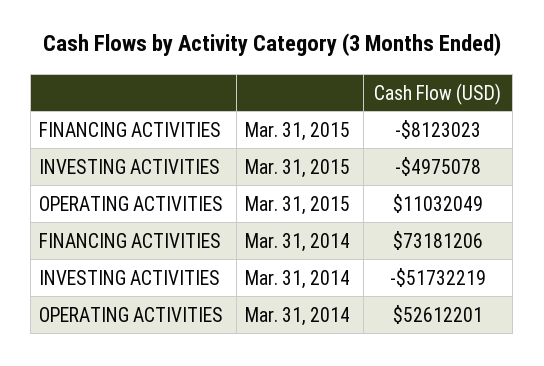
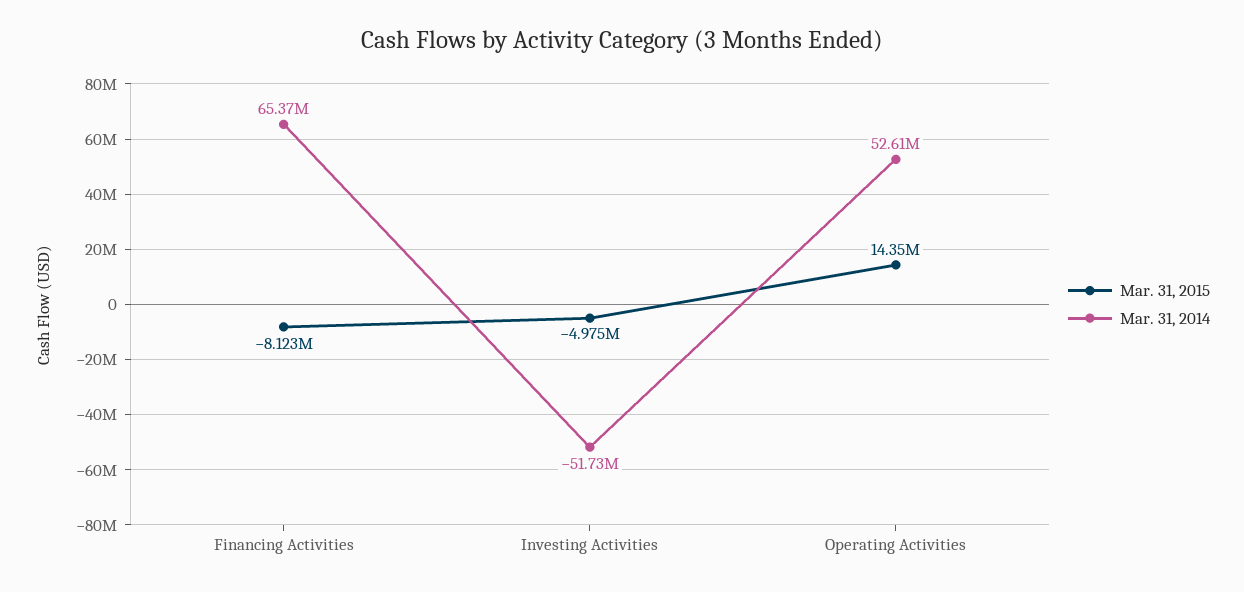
  {
    "Mar. 31, 2015": {
      "FINANCING ACTIVITIES": -8123023,
      "INVESTING ACTIVITIES": -4975078,
-     "OPERATING ACTIVITIES": 11032049
+     "OPERATING ACTIVITIES": 14350000
    },
    "Mar. 31, 2014": {
-     "FINANCING ACTIVITIES": 73181206,
+     "FINANCING ACTIVITIES": 65370000,
      "INVESTING ACTIVITIES": -51732219,
      "OPERATING ACTIVITIES": 52612201
    }
  }

